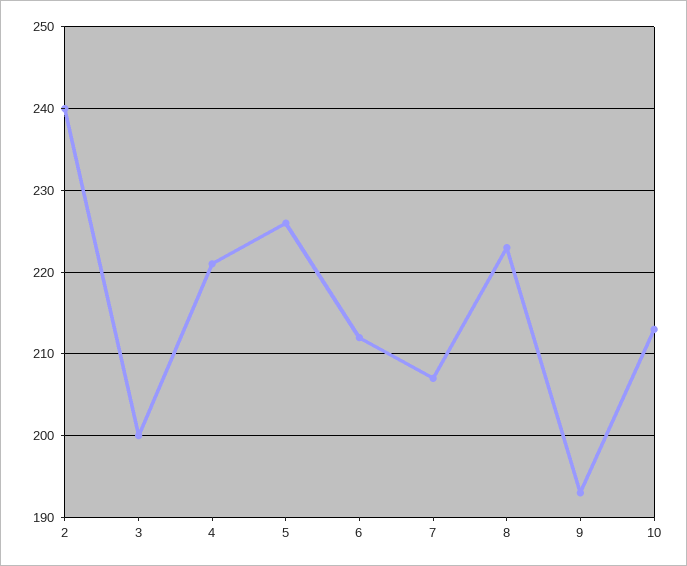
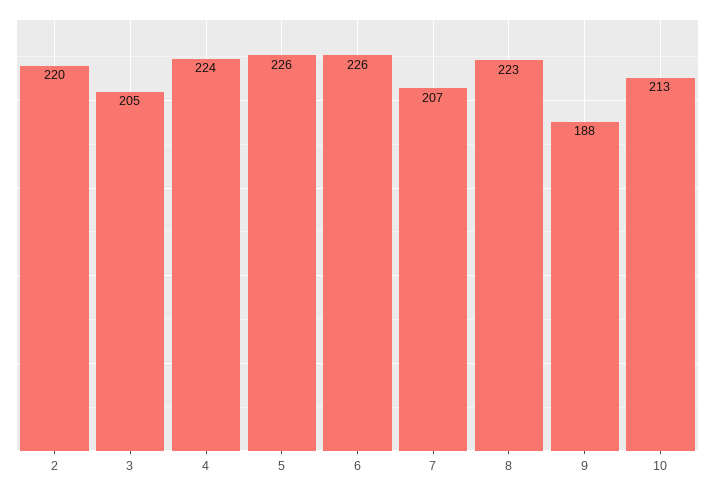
  {
-   "2": 240,
+   "2": 220,
-   "3": 200,
+   "3": 205,
-   "4": 221,
+   "4": 224,
    "5": 226,
-   "6": 212,
+   "6": 226,
    "7": 207,
    "8": 223,
-   "9": 193,
+   "9": 188,
    "10": 213
  }

